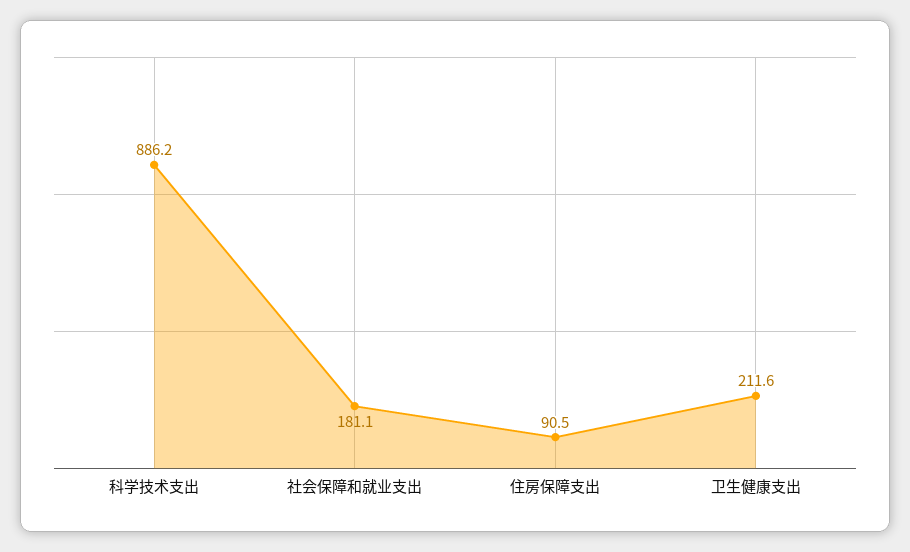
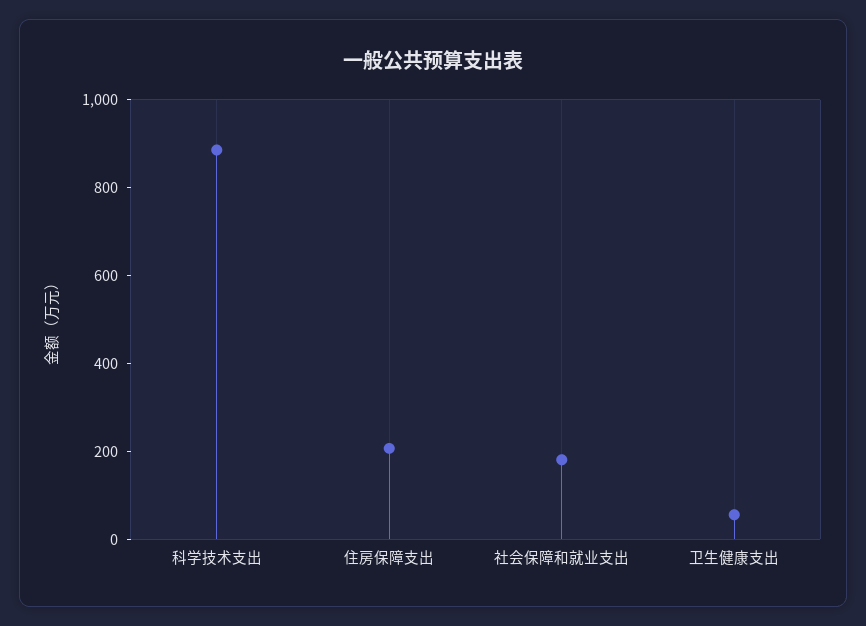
  {
    "科学技术支出": 886.2,
    "社会保障和就业支出": 181.1,
-   "住房保障支出": 90.5,
+   "住房保障支出": 200,
-   "卫生健康支出": 211.6
+   "卫生健康支出": 50
  }

